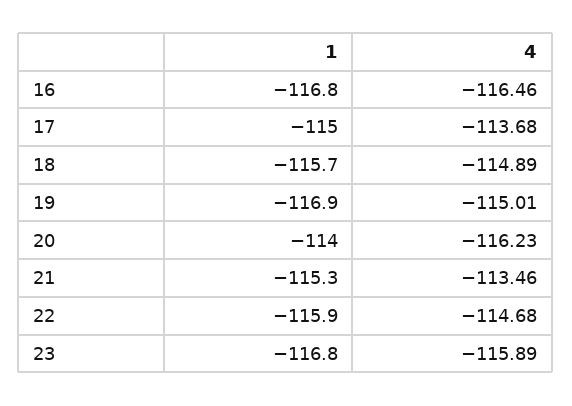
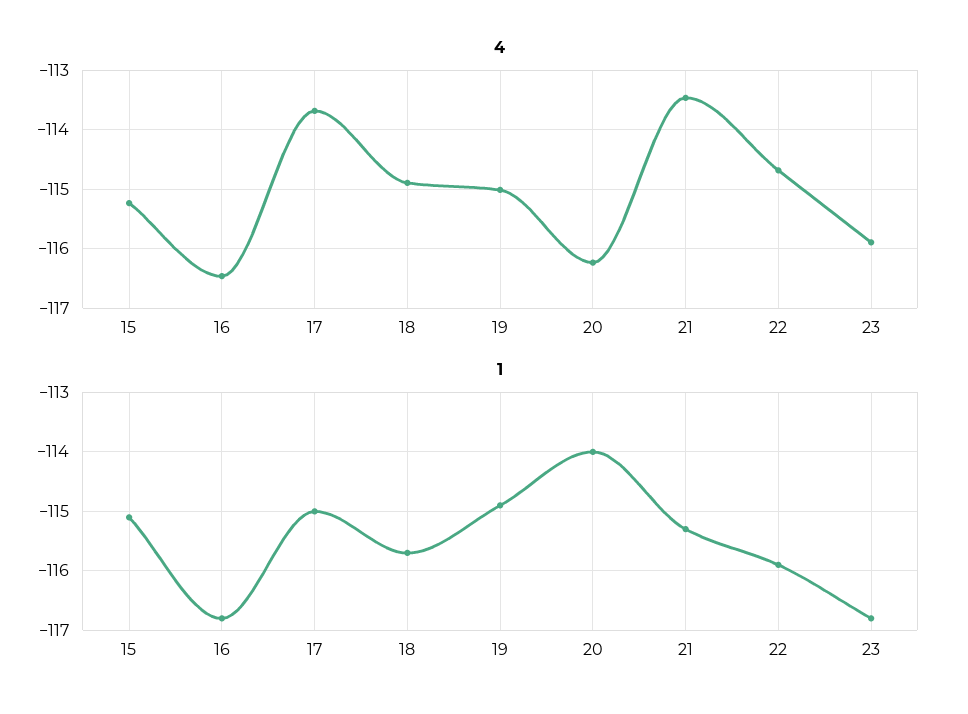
  {
    "1": {
      "16": -116.8,
      "17": -115,
      "18": -115.7,
-     "19": -116.9,
+     "19": -115,
      "20": -114,
      "21": -115.3,
      "22": -115.9,
-     "23": -116.8
+     "23": -116.8,
+     "15": -115
    },
    "4": {
      "16": -116.46,
      "17": -113.68,
      "18": -114.89,
      "19": -115.01,
      "20": -116.23,
      "21": -113.46,
      "22": -114.68,
-     "23": -115.89
+     "23": -115.89,
+     "15": -115.2
    }
  }

